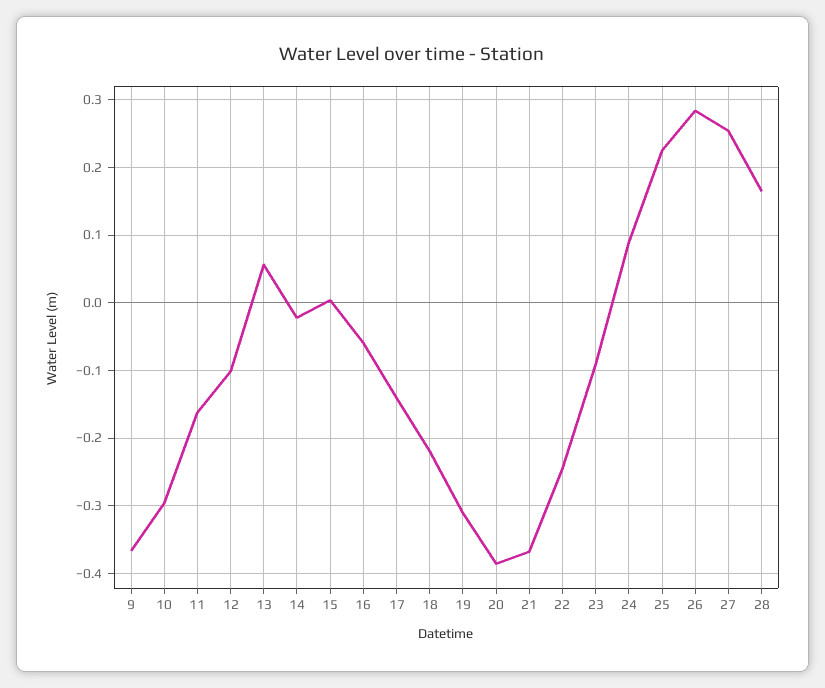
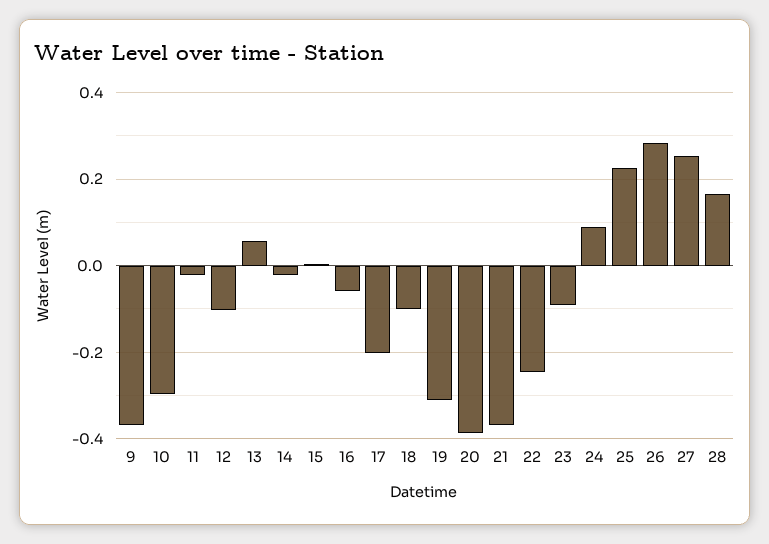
  {
    "9": -0.37,
    "10": -0.3,
-   "11": -0.16,
+   "11": -0.02,
    "12": -0.1,
    "13": 0.06,
    "14": -0.02,
    "15": 0,
    "16": -0.06,
-   "17": -0.14,
+   "17": -0.2,
-   "18": -0.22,
+   "18": -0.1,
    "19": -0.31,
    "20": -0.39,
    "21": -0.37,
    "22": -0.25,
    "23": -0.09,
    "24": 0.09,
    "25": 0.23,
    "26": 0.28,
    "27": 0.25,
    "28": 0.16
  }

